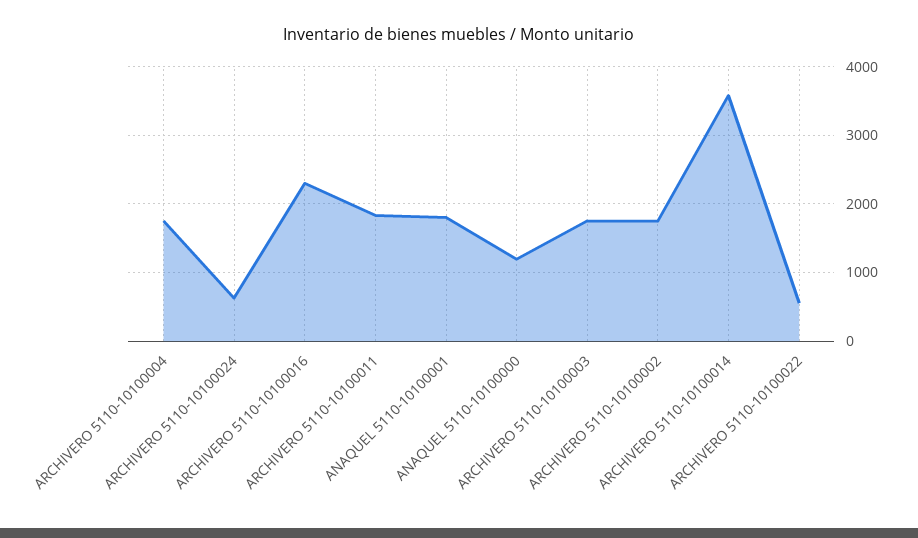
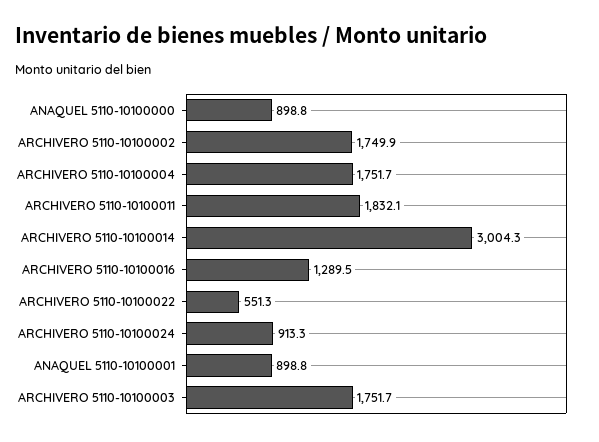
  {
    "ARCHIVERO 5110-10100004": 1751.7,
-   "ARCHIVERO 5110-10100024": 600,
+   "ARCHIVERO 5110-10100024": 913.3,
-   "ARCHIVERO 5110-10100016": 2300,
+   "ARCHIVERO 5110-10100016": 1289.5,
    "ARCHIVERO 5110-10100011": 1832.1,
-   "ANAQUEL 5110-10100001": 1800,
+   "ANAQUEL 5110-10100001": 898.8,
-   "ANAQUEL 5110-10100000": 1200,
+   "ANAQUEL 5110-10100000": 898.8,
    "ARCHIVERO 5110-10100003": 1751.7,
    "ARCHIVERO 5110-10100002": 1749.9,
-   "ARCHIVERO 5110-10100014": 3600,
+   "ARCHIVERO 5110-10100014": 3004.3,
    "ARCHIVERO 5110-10100022": 551.3
  }

